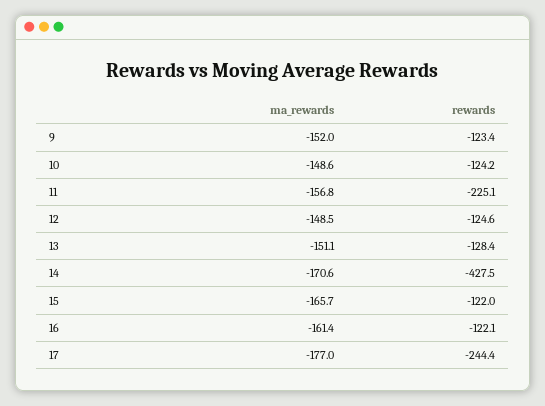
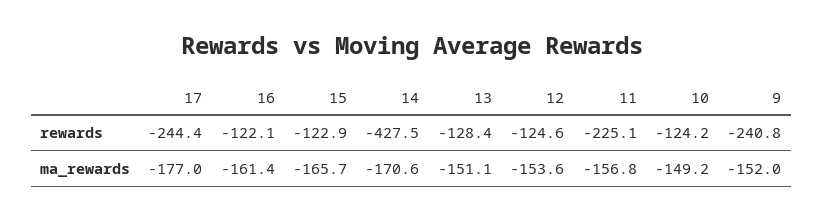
  {
    "ma_rewards": {
      "9": -152,
-     "10": -148.6,
+     "10": -149.2,
      "11": -156.8,
-     "12": -148.5,
+     "12": -153.6,
      "13": -151.1,
      "14": -170.6,
      "15": -165.7,
      "16": -161.4,
      "17": -177
    },
    "rewards": {
-     "9": -123.4,
+     "9": -240.8,
      "10": -124.2,
      "11": -225.1,
      "12": -124.6,
      "13": -128.4,
      "14": -427.5,
-     "15": -122,
+     "15": -122.9,
      "16": -122.1,
      "17": -244.4
    }
  }

